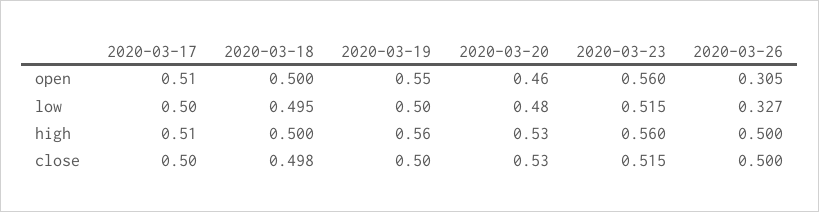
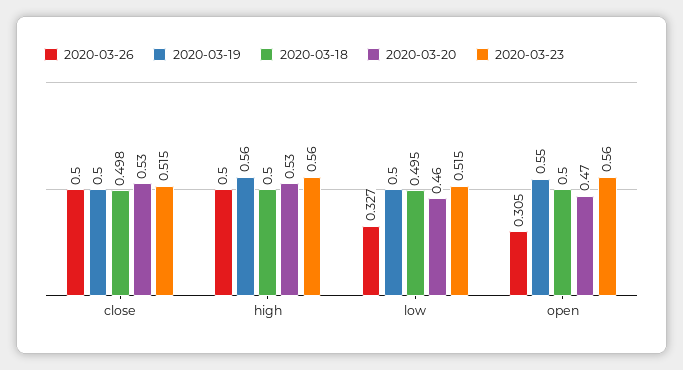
  {
-   "2020-03-17": {
-     "open": 0.51,
-     "low": 0.5,
-     "high": 0.51,
-     "close": 0.5
-   },
    "2020-03-18": {
      "open": 0.5,
      "low": 0.495,
      "high": 0.5,
      "close": 0.498
    },
    "2020-03-19": {
      "open": 0.55,
      "low": 0.5,
      "high": 0.56,
      "close": 0.5
    },
    "2020-03-20": {
-     "open": 0.46,
+     "open": 0.47,
-     "low": 0.48,
+     "low": 0.46,
      "high": 0.53,
      "close": 0.53
    },
    "2020-03-23": {
      "open": 0.56,
      "low": 0.515,
      "high": 0.56,
      "close": 0.515
    },
    "2020-03-26": {
      "open": 0.305,
      "low": 0.327,
      "high": 0.5,
      "close": 0.5
    }
  }

